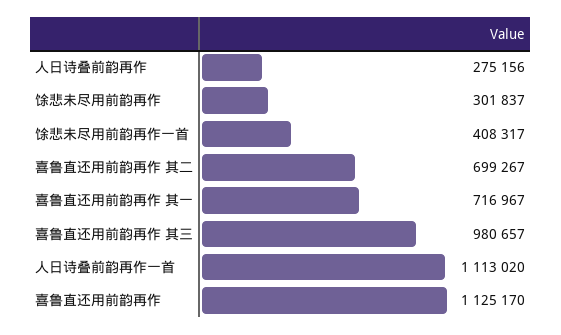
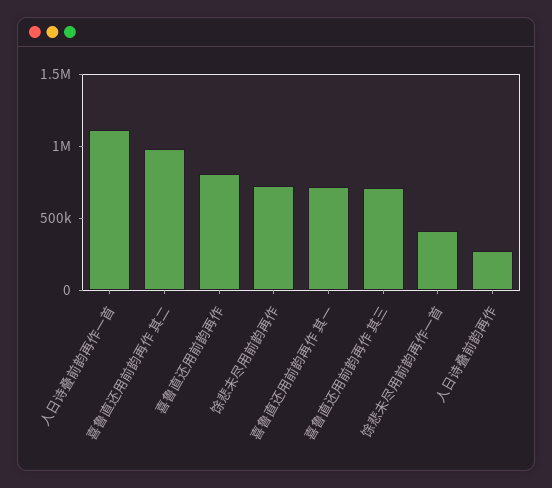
  {
    "人日诗叠前韵再作": 275156,
-   "馀悲未尽用前韵再作": 301837,
+   "馀悲未尽用前韵再作": 700000,
    "馀悲未尽用前韵再作一首": 408317,
-   "喜鲁直还用前韵再作 其二": 699267,
+   "喜鲁直还用前韵再作 其二": 1000000,
    "喜鲁直还用前韵再作 其一": 716967,
-   "喜鲁直还用前韵再作 其三": 980657,
+   "喜鲁直还用前韵再作 其三": 700000,
    "人日诗叠前韵再作一首": 1113020,
-   "喜鲁直还用前韵再作": 1125170
+   "喜鲁直还用前韵再作": 800000
  }

